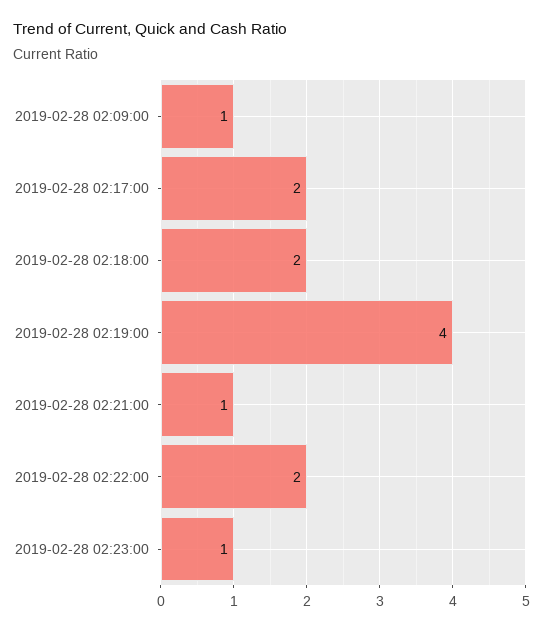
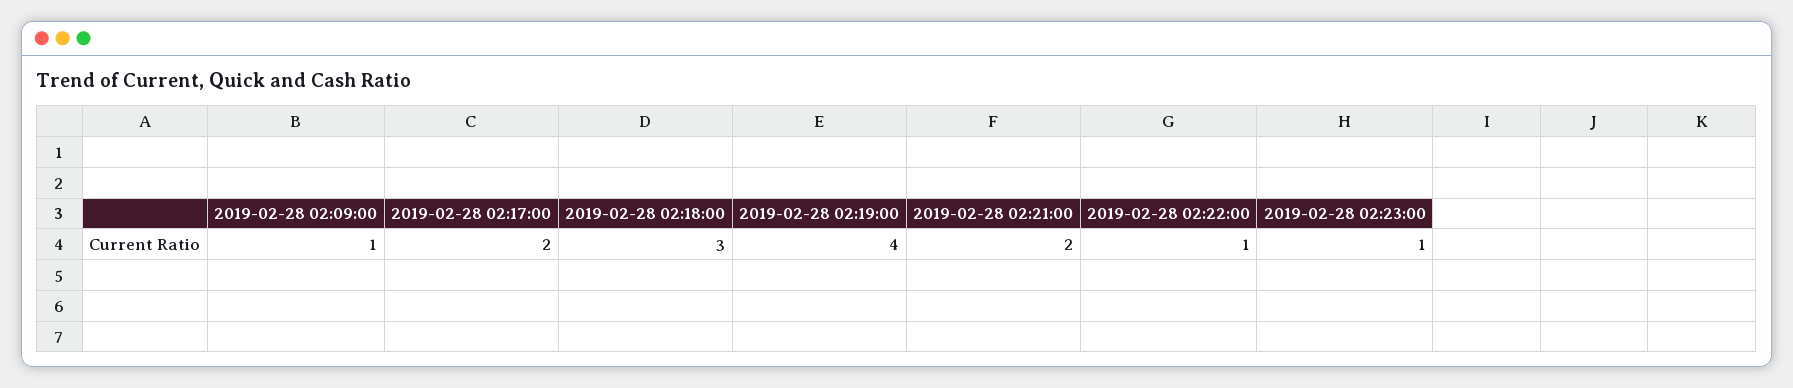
  {
    "2019-02-28 02:09:00": 1,
    "2019-02-28 02:17:00": 2,
-   "2019-02-28 02:18:00": 2,
+   "2019-02-28 02:18:00": 3,
    "2019-02-28 02:19:00": 4,
-   "2019-02-28 02:21:00": 1,
+   "2019-02-28 02:21:00": 2,
-   "2019-02-28 02:22:00": 2,
+   "2019-02-28 02:22:00": 1,
    "2019-02-28 02:23:00": 1
  }

